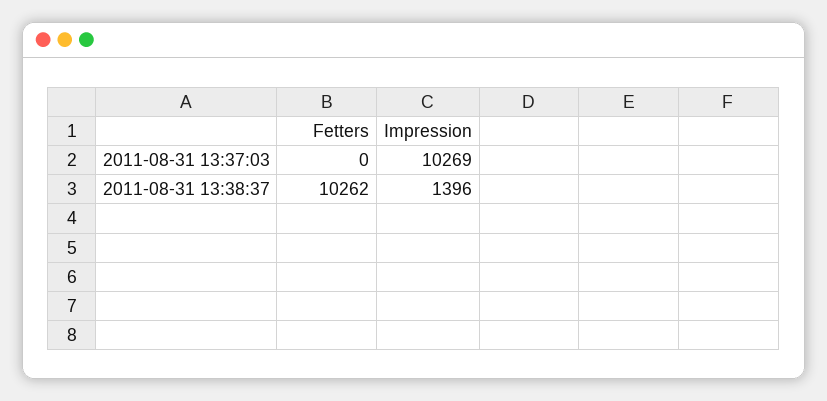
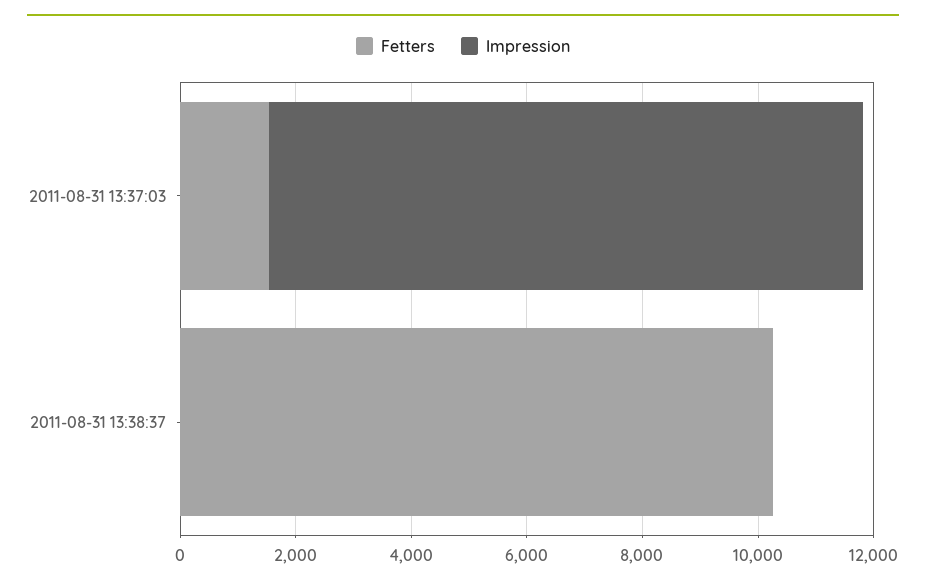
  {
    "Fetters": {
-     "2011-08-31 13:37:03": 0,
+     "2011-08-31 13:37:03": 1500,
      "2011-08-31 13:38:37": 10262
    },
    "Impression": {
      "2011-08-31 13:37:03": 10269,
-     "2011-08-31 13:38:37": 1396
+     "2011-08-31 13:38:37": 0
    }
  }

